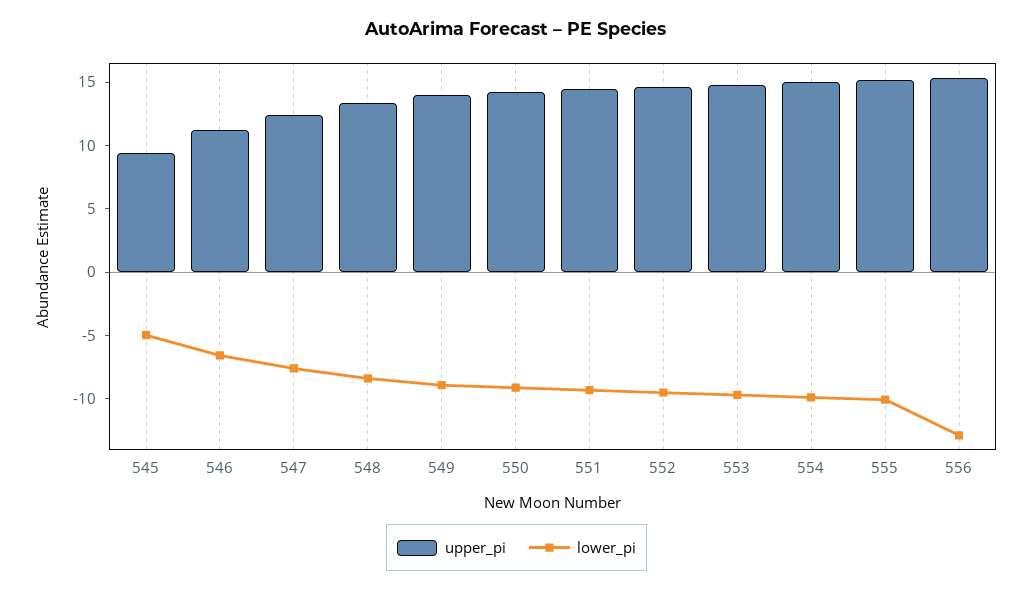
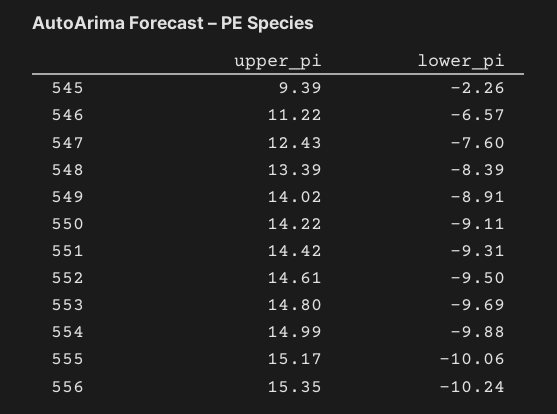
  {
    "upper_pi": {
      "545": 9.39,
      "546": 11.22,
      "547": 12.43,
      "548": 13.39,
      "549": 14.02,
      "550": 14.22,
      "551": 14.42,
      "552": 14.61,
      "553": 14.8,
      "554": 14.99,
      "555": 15.17,
      "556": 15.35
    },
    "lower_pi": {
-     "545": -5,
+     "545": -2.26,
      "546": -6.57,
      "547": -7.6,
      "548": -8.39,
      "549": -8.91,
      "550": -9.11,
      "551": -9.31,
      "552": -9.5,
      "553": -9.69,
      "554": -9.88,
      "555": -10.06,
-     "556": -13
+     "556": -10.24
    }
  }

